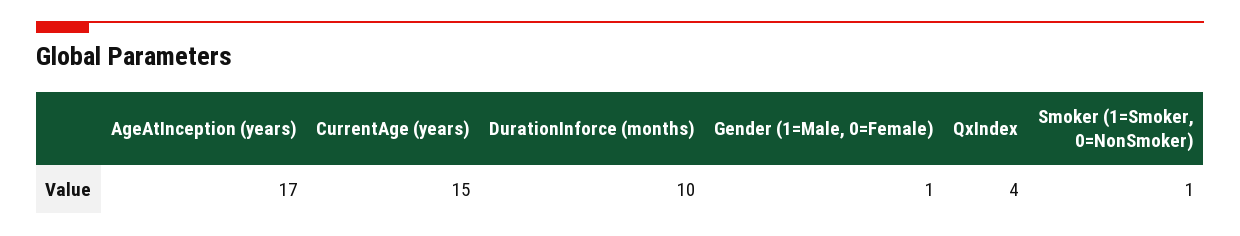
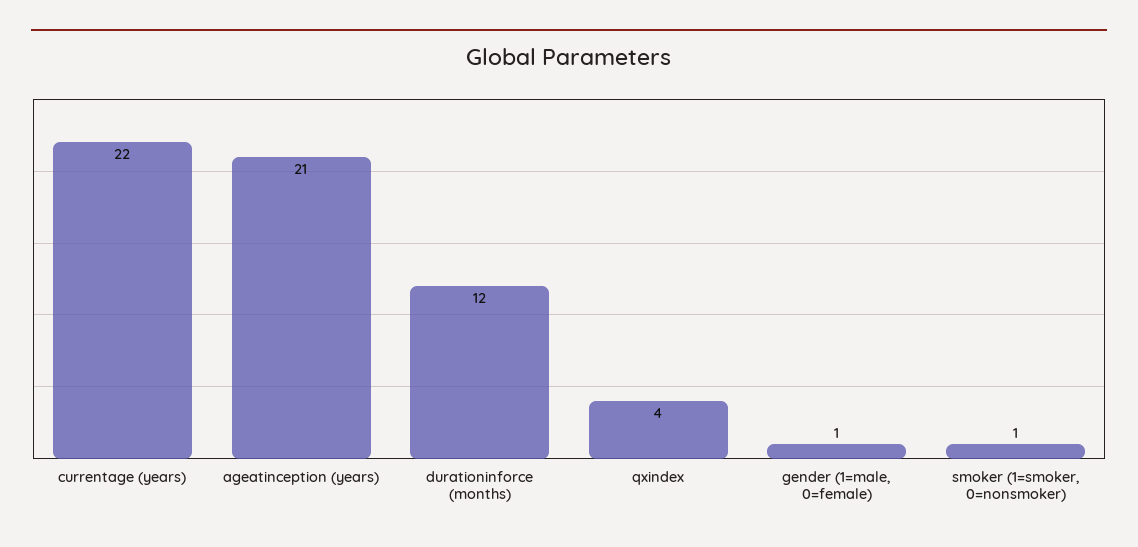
  {
-   "AgeAtInception (years)": 17,
+   "AgeAtInception (years)": 21,
-   "CurrentAge (years)": 15,
+   "CurrentAge (years)": 22,
-   "DurationInforce (months)": 10,
+   "DurationInforce (months)": 12,
    "Gender (1=Male, 0=Female)": 1,
    "QxIndex": 4,
    "Smoker (1=Smoker, 0=NonSmoker)": 1
  }

